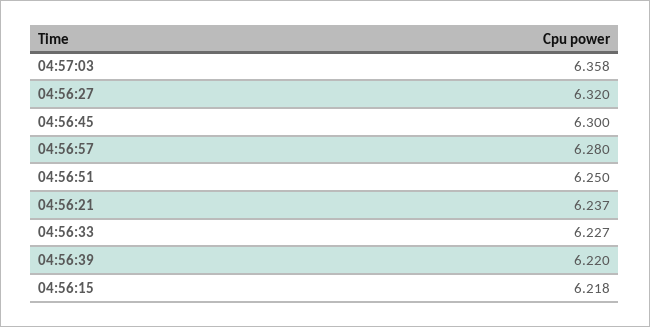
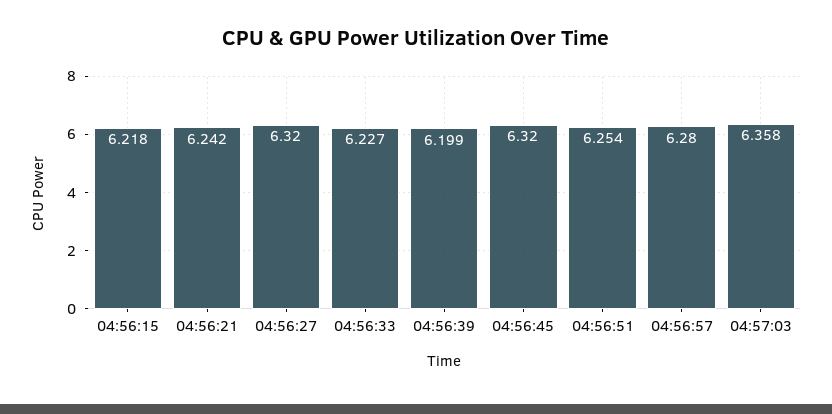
  {
    "04:57:03": 6.358,
    "04:56:27": 6.32,
-   "04:56:45": 6.3,
+   "04:56:45": 6.32,
    "04:56:57": 6.28,
-   "04:56:51": 6.25,
+   "04:56:51": 6.254,
-   "04:56:21": 6.237,
+   "04:56:21": 6.242,
    "04:56:33": 6.227,
-   "04:56:39": 6.22,
+   "04:56:39": 6.199,
    "04:56:15": 6.218
  }

